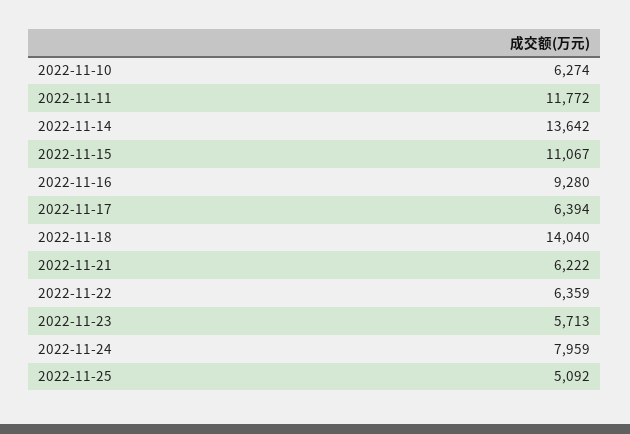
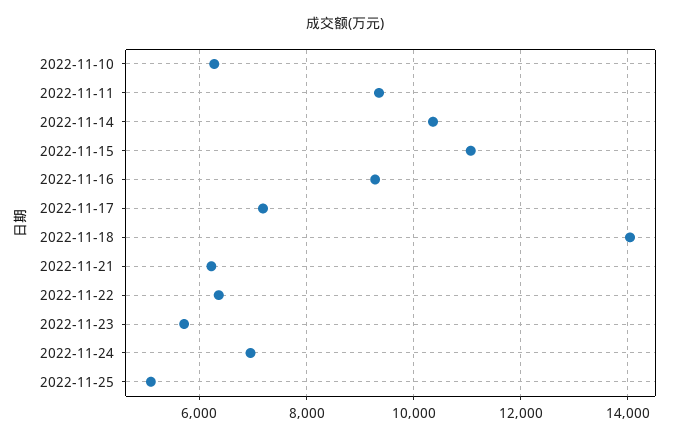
  {
    "2022-11-10": 6274,
-   "2022-11-11": 11772,
+   "2022-11-11": 9400,
-   "2022-11-14": 13642,
+   "2022-11-14": 10400,
    "2022-11-15": 11067,
    "2022-11-16": 9280,
-   "2022-11-17": 6394,
+   "2022-11-17": 7200,
    "2022-11-18": 14040,
    "2022-11-21": 6222,
    "2022-11-22": 6359,
    "2022-11-23": 5713,
-   "2022-11-24": 7959,
+   "2022-11-24": 7000,
    "2022-11-25": 5092
  }

